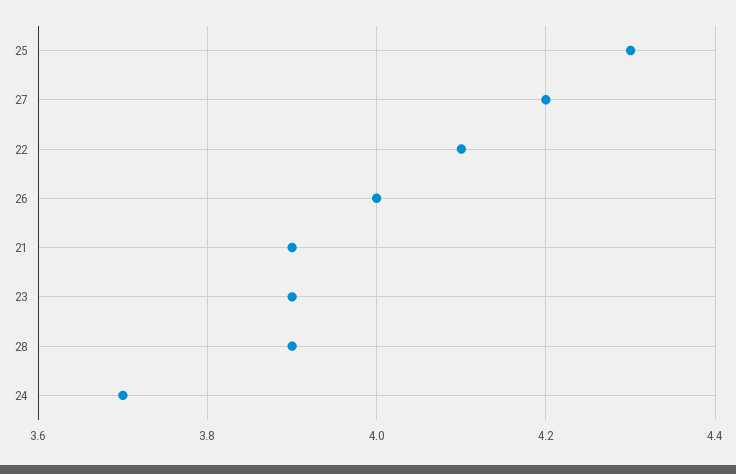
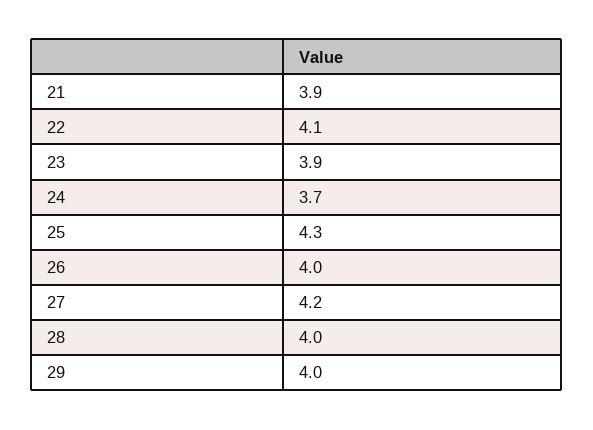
  {
    "25": 4.3,
    "27": 4.2,
    "22": 4.1,
    "26": 4,
    "21": 3.9,
    "23": 3.9,
-   "28": 3.9,
+   "28": 4,
-   "24": 3.7
+   "24": 3.7,
+   "29": 4
  }

